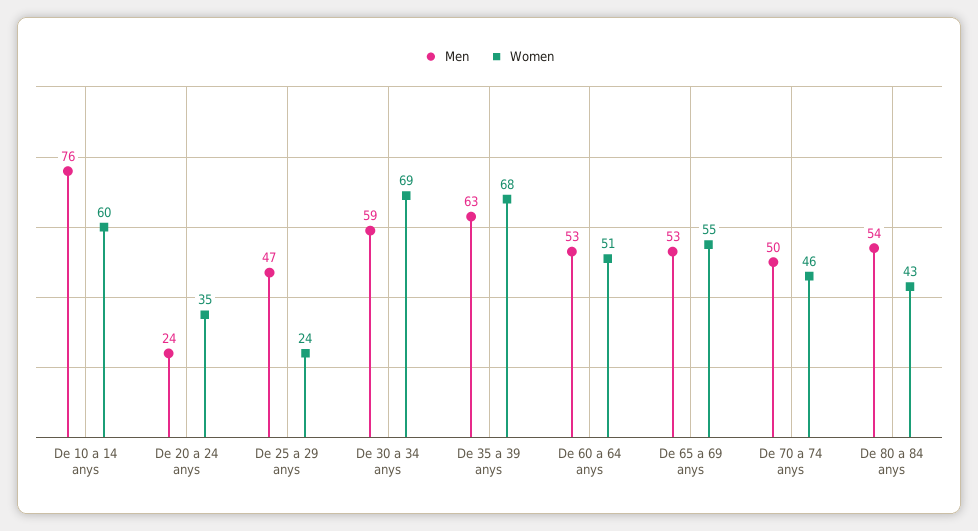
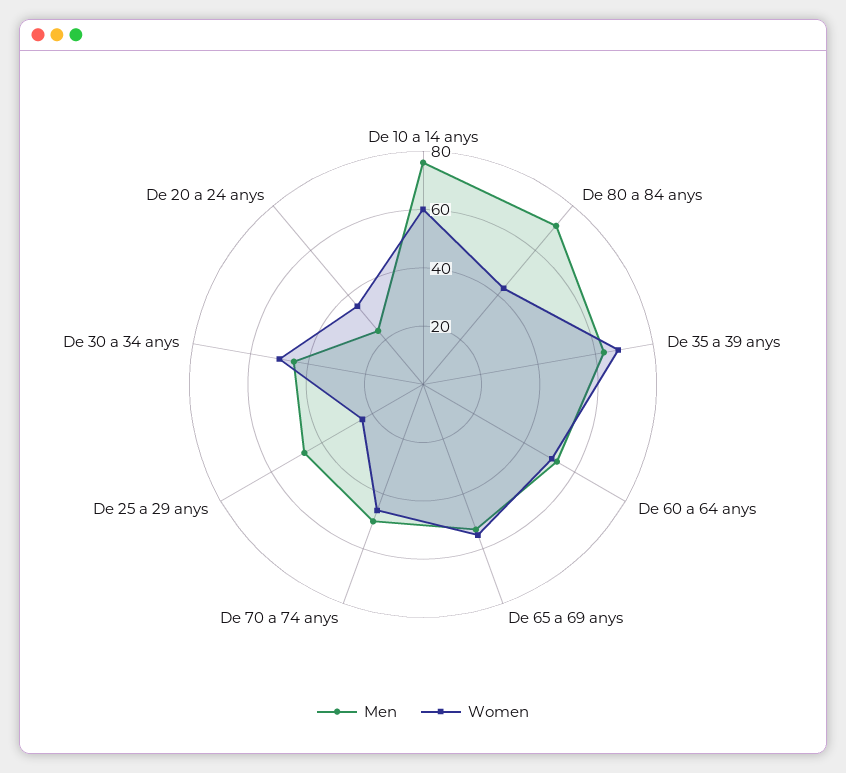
  {
    "Men": {
      "De 10 a 14 anys": 76,
      "De 20 a 24 anys": 24,
      "De 25 a 29 anys": 47,
-     "De 30 a 34 anys": 59,
+     "De 30 a 34 anys": 45,
      "De 35 a 39 anys": 63,
      "De 60 a 64 anys": 53,
      "De 65 a 69 anys": 53,
      "De 70 a 74 anys": 50,
-     "De 80 a 84 anys": 54
+     "De 80 a 84 anys": 70
    },
    "Women": {
      "De 10 a 14 anys": 60,
      "De 20 a 24 anys": 35,
      "De 25 a 29 anys": 24,
-     "De 30 a 34 anys": 69,
+     "De 30 a 34 anys": 50,
      "De 35 a 39 anys": 68,
      "De 60 a 64 anys": 51,
      "De 65 a 69 anys": 55,
      "De 70 a 74 anys": 46,
      "De 80 a 84 anys": 43
    }
  }

